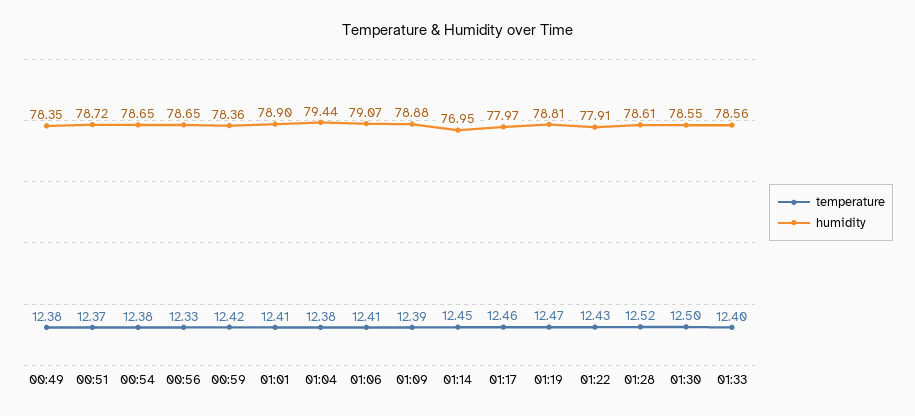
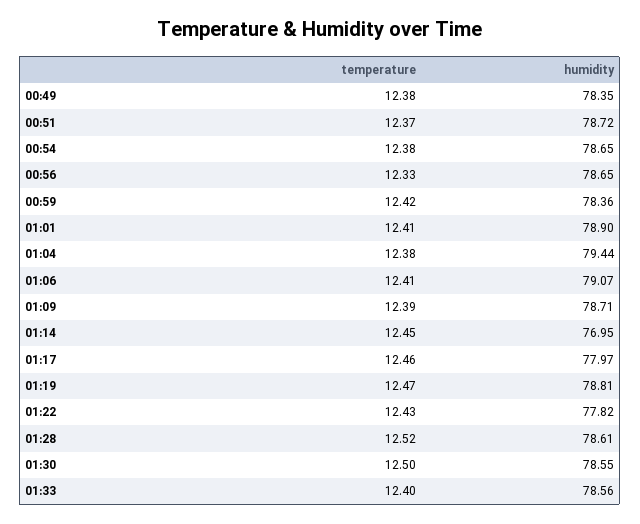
  {
    "temperature": {
      "00:49": 12.38,
      "00:51": 12.37,
      "00:54": 12.38,
      "00:56": 12.33,
      "00:59": 12.42,
      "01:01": 12.41,
      "01:04": 12.38,
      "01:06": 12.41,
      "01:09": 12.39,
      "01:14": 12.45,
      "01:17": 12.46,
      "01:19": 12.47,
      "01:22": 12.43,
      "01:28": 12.52,
      "01:30": 12.5,
      "01:33": 12.4
    },
    "humidity": {
      "00:49": 78.35,
      "00:51": 78.72,
      "00:54": 78.65,
      "00:56": 78.65,
      "00:59": 78.36,
      "01:01": 78.9,
      "01:04": 79.44,
      "01:06": 79.07,
-     "01:09": 78.88,
+     "01:09": 78.71,
      "01:14": 76.95,
      "01:17": 77.97,
      "01:19": 78.81,
-     "01:22": 77.91,
+     "01:22": 77.82,
      "01:28": 78.61,
      "01:30": 78.55,
      "01:33": 78.56
    }
  }

